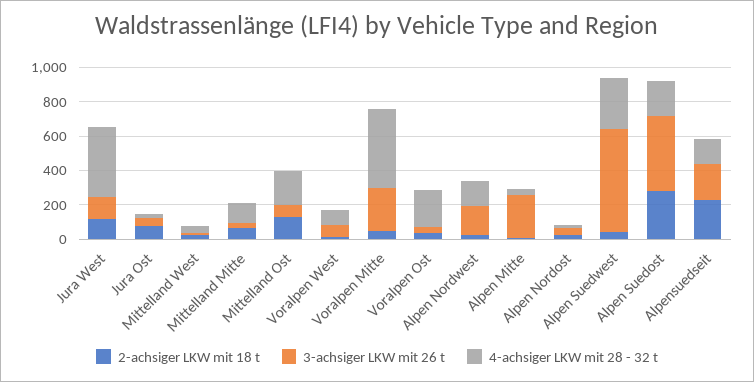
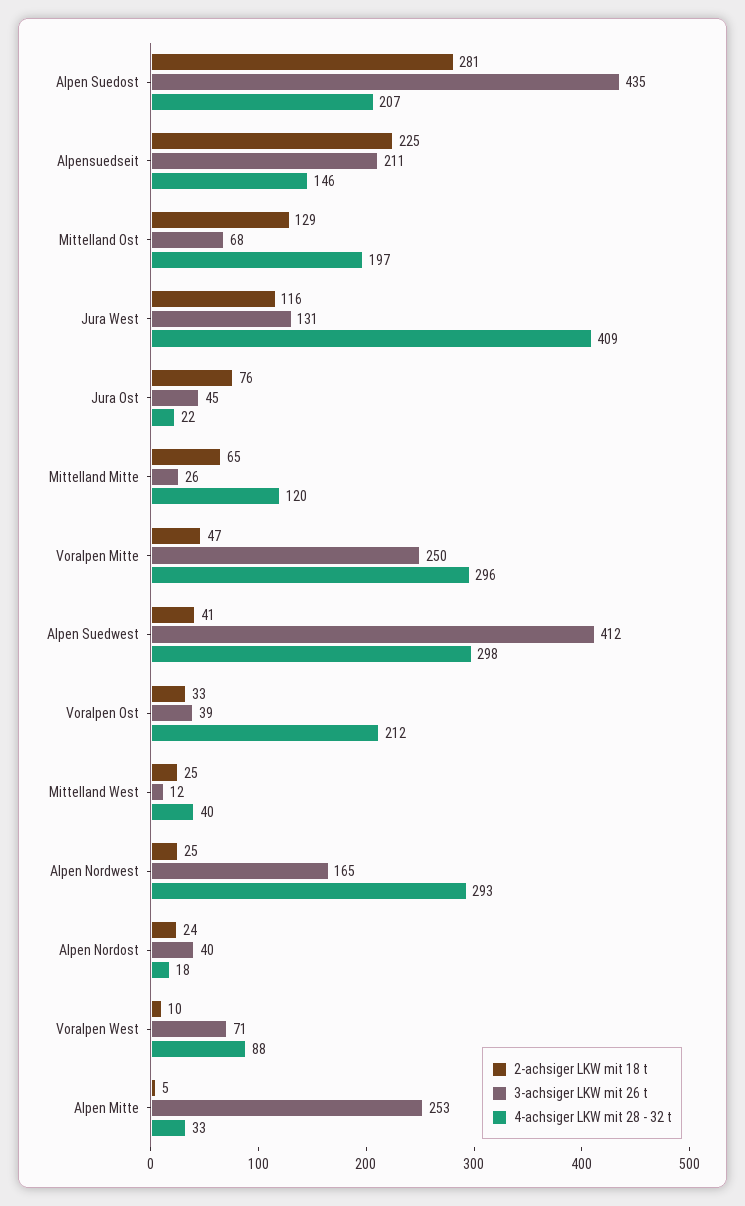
  {
    "2-achsiger LKW mit 18 t": {
      "Jura West": 116,
      "Jura Ost": 76,
      "Mittelland West": 25,
      "Mittelland Mitte": 65,
      "Mittelland Ost": 129,
      "Voralpen West": 10,
      "Voralpen Mitte": 47,
      "Voralpen Ost": 33,
      "Alpen Nordwest": 25,
      "Alpen Mitte": 5,
      "Alpen Nordost": 24,
      "Alpen Suedwest": 41,
      "Alpen Suedost": 281,
      "Alpensuedseit": 225
    },
    "3-achsiger LKW mit 26 t": {
      "Jura West": 131,
      "Jura Ost": 45,
      "Mittelland West": 12,
      "Mittelland Mitte": 26,
      "Mittelland Ost": 68,
      "Voralpen West": 71,
      "Voralpen Mitte": 250,
      "Voralpen Ost": 39,
      "Alpen Nordwest": 165,
      "Alpen Mitte": 253,
      "Alpen Nordost": 40,
-     "Alpen Suedwest": 600,
+     "Alpen Suedwest": 412,
      "Alpen Suedost": 435,
      "Alpensuedseit": 211
    },
    "4-achsiger LKW mit 28 - 32 t": {
      "Jura West": 409,
      "Jura Ost": 22,
      "Mittelland West": 40,
      "Mittelland Mitte": 120,
      "Mittelland Ost": 197,
      "Voralpen West": 88,
-     "Voralpen Mitte": 450,
+     "Voralpen Mitte": 296,
      "Voralpen Ost": 212,
-     "Alpen Nordwest": 150,
+     "Alpen Nordwest": 293,
      "Alpen Mitte": 33,
      "Alpen Nordost": 18,
      "Alpen Suedwest": 298,
      "Alpen Suedost": 207,
      "Alpensuedseit": 146
    }
  }

